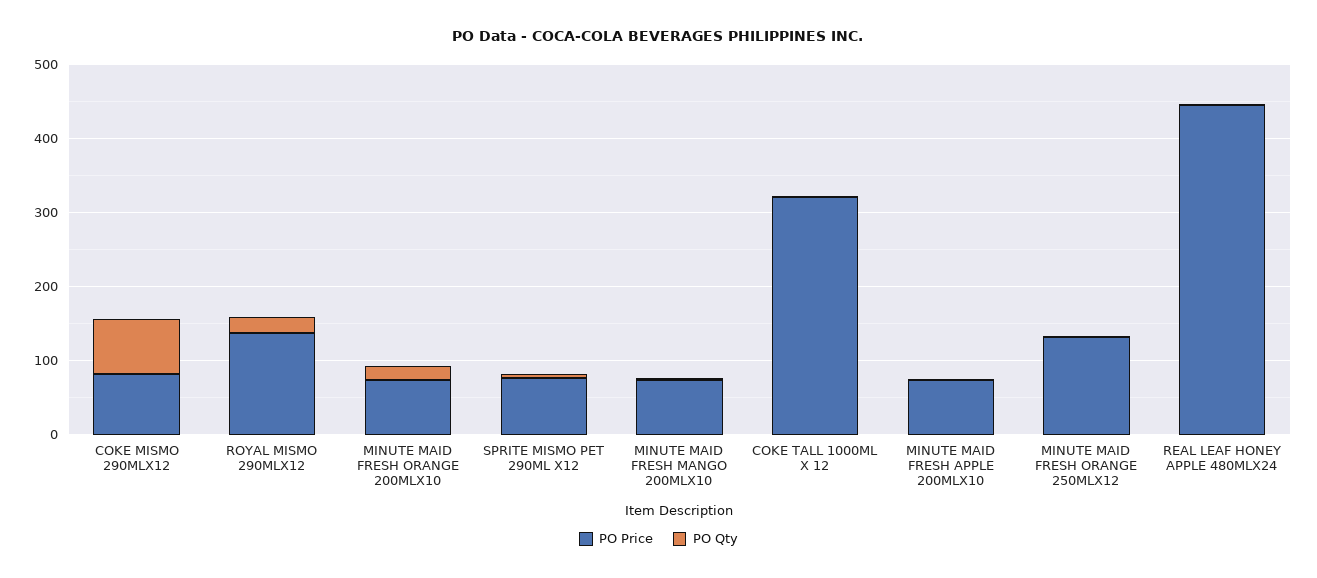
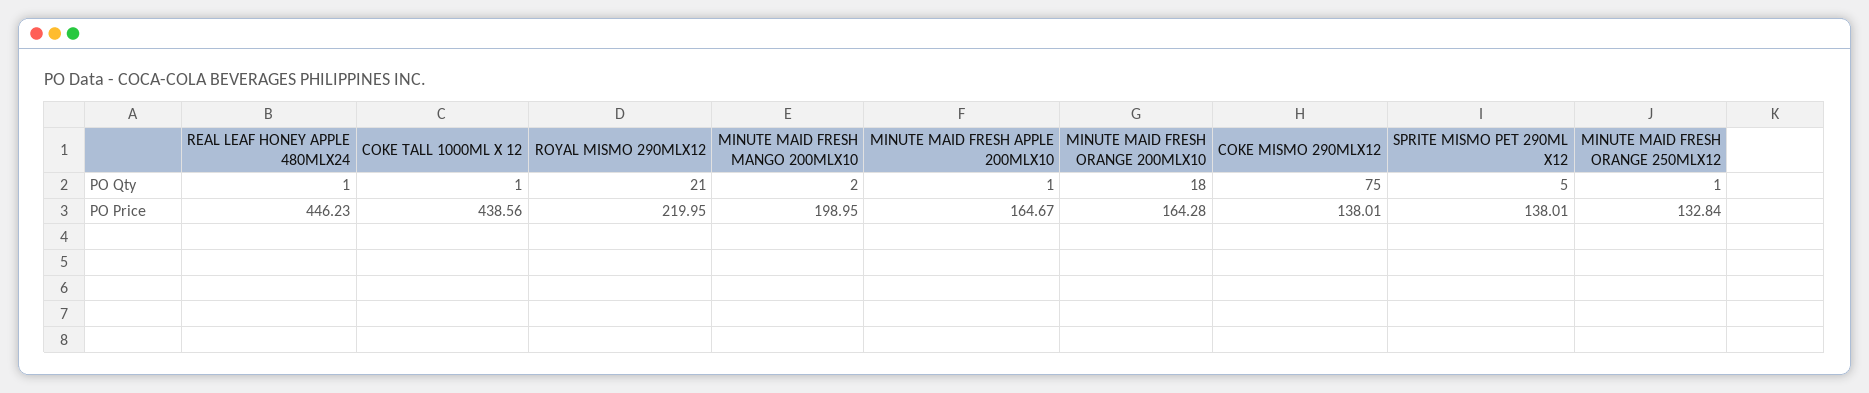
  {
    "PO Price": {
-     "COKE MISMO 290MLX12": 80,
+     "COKE MISMO 290MLX12": 138.01,
-     "ROYAL MISMO 290MLX12": 140,
+     "ROYAL MISMO 290MLX12": 219.95,
-     "MINUTE MAID FRESH ORANGE 200MLX10": 80,
+     "MINUTE MAID FRESH ORANGE 200MLX10": 164.28,
-     "SPRITE MISMO PET 290ML X12": 80,
+     "SPRITE MISMO PET 290ML X12": 138.01,
-     "MINUTE MAID FRESH MANGO 200MLX10": 80,
+     "MINUTE MAID FRESH MANGO 200MLX10": 198.95,
-     "COKE TALL 1000ML X 12": 320,
+     "COKE TALL 1000ML X 12": 438.56,
-     "MINUTE MAID FRESH APPLE 200MLX10": 80,
+     "MINUTE MAID FRESH APPLE 200MLX10": 164.67,
      "MINUTE MAID FRESH ORANGE 250MLX12": 132.84,
      "REAL LEAF HONEY APPLE 480MLX24": 446.23
    },
    "PO Qty": {
      "COKE MISMO 290MLX12": 75,
      "ROYAL MISMO 290MLX12": 21,
      "MINUTE MAID FRESH ORANGE 200MLX10": 18,
      "SPRITE MISMO PET 290ML X12": 5,
      "MINUTE MAID FRESH MANGO 200MLX10": 2,
      "COKE TALL 1000ML X 12": 1,
      "MINUTE MAID FRESH APPLE 200MLX10": 1,
      "MINUTE MAID FRESH ORANGE 250MLX12": 1,
      "REAL LEAF HONEY APPLE 480MLX24": 1
    }
  }

